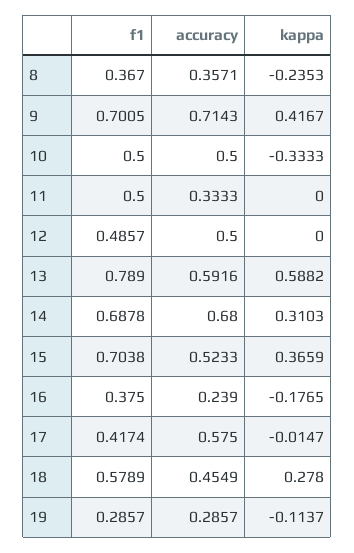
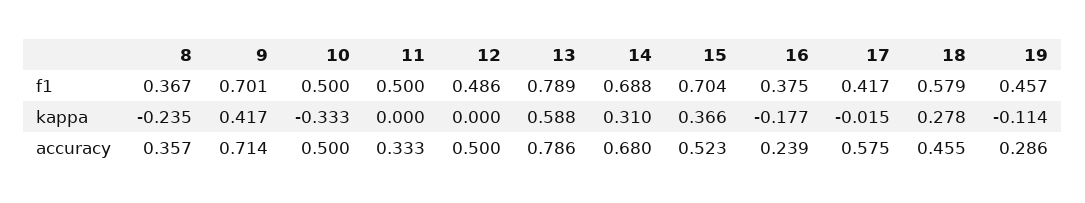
  {
    "f1": {
      "8": 0.367,
      "9": 0.7005,
      "10": 0.5,
      "11": 0.5,
      "12": 0.4857,
      "13": 0.789,
      "14": 0.6878,
      "15": 0.7038,
      "16": 0.375,
      "17": 0.4174,
      "18": 0.5789,
-     "19": 0.2857
+     "19": 0.457
    },
    "accuracy": {
      "8": 0.3571,
      "9": 0.7143,
      "10": 0.5,
      "11": 0.3333,
      "12": 0.5,
-     "13": 0.5916,
+     "13": 0.786,
      "14": 0.68,
      "15": 0.5233,
      "16": 0.239,
      "17": 0.575,
      "18": 0.4549,
      "19": 0.2857
    },
    "kappa": {
      "8": -0.2353,
      "9": 0.4167,
      "10": -0.3333,
      "11": 0,
      "12": 0,
      "13": 0.5882,
      "14": 0.3103,
      "15": 0.3659,
      "16": -0.1765,
      "17": -0.0147,
      "18": 0.278,
      "19": -0.1137
    }
  }

